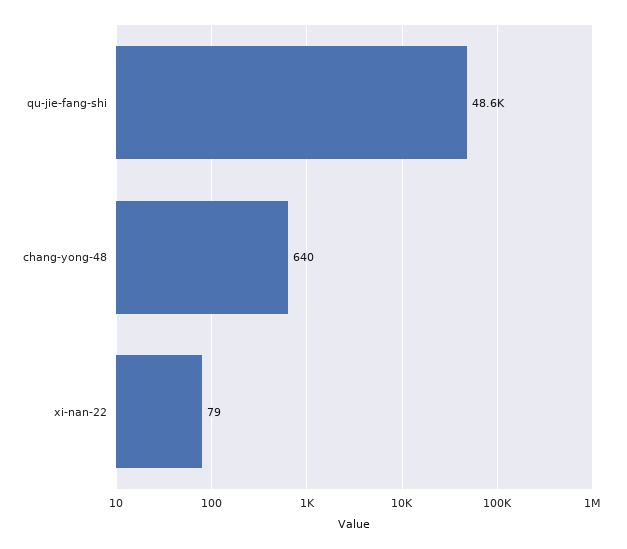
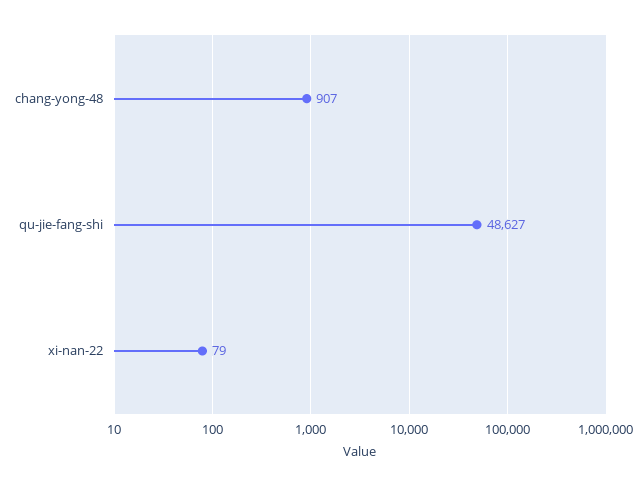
  {
    "qu-jie-fang-shi": 48627,
-   "chang-yong-48": 640,
+   "chang-yong-48": 907,
    "xi-nan-22": 79
  }

